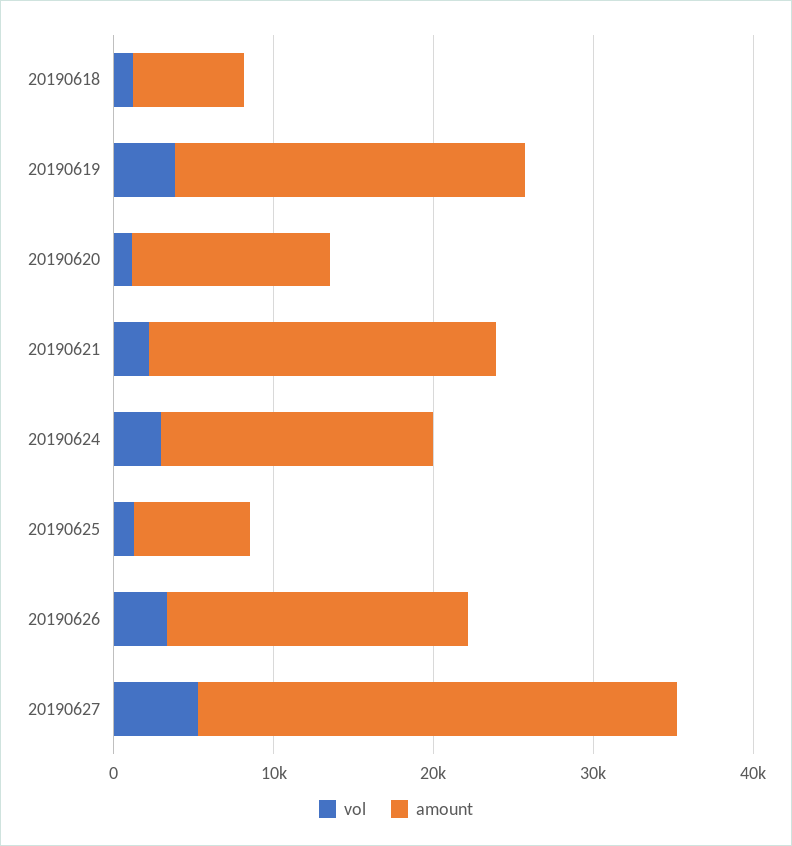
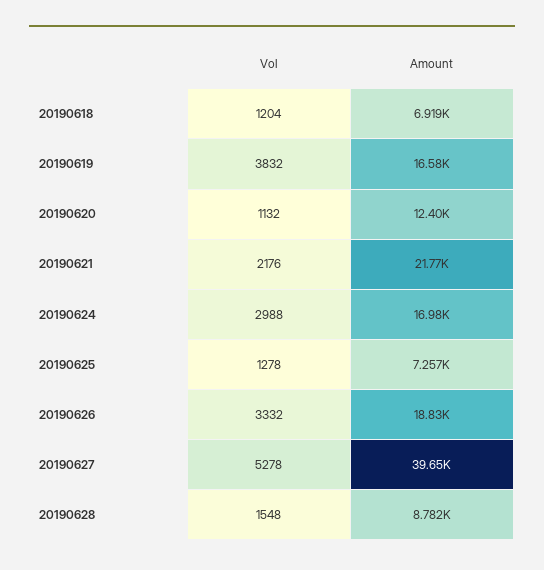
  {
    "vol": {
      "20190618": 1204,
      "20190619": 3832,
      "20190620": 1132,
      "20190621": 2176,
      "20190624": 2988,
      "20190625": 1278,
      "20190626": 3332,
-     "20190627": 5278
+     "20190627": 5278,
+     "20190628": 1548
    },
    "amount": {
      "20190618": 6919,
-     "20190619": 22000,
+     "20190619": 16580,
      "20190620": 12400,
      "20190621": 21770,
      "20190624": 16980,
      "20190625": 7257,
      "20190626": 18830,
-     "20190627": 30000
+     "20190627": 39650,
+     "20190628": 8782
    }
  }

